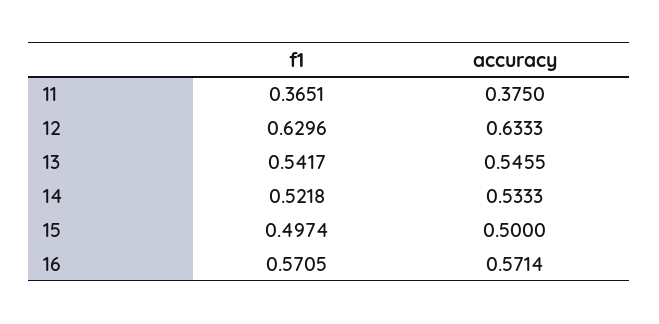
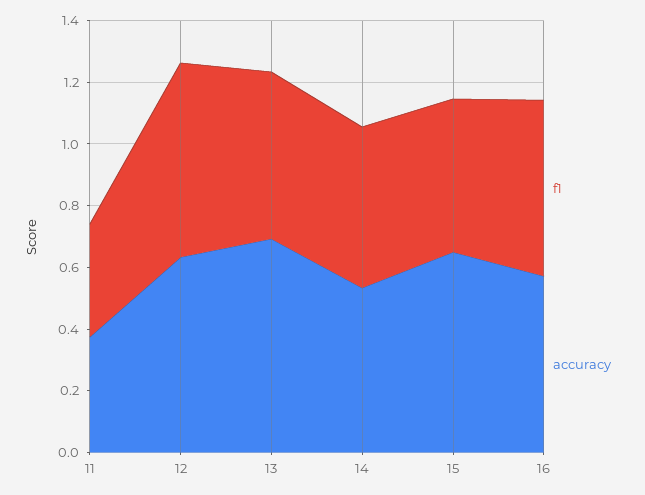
  {
    "f1": {
      "11": 0.3651,
      "12": 0.6296,
      "13": 0.5417,
      "14": 0.5218,
      "15": 0.4974,
      "16": 0.5705
    },
    "accuracy": {
      "11": 0.375,
      "12": 0.6333,
-     "13": 0.5455,
+     "13": 0.7,
      "14": 0.5333,
-     "15": 0.5,
+     "15": 0.65,
      "16": 0.5714
    }
  }

